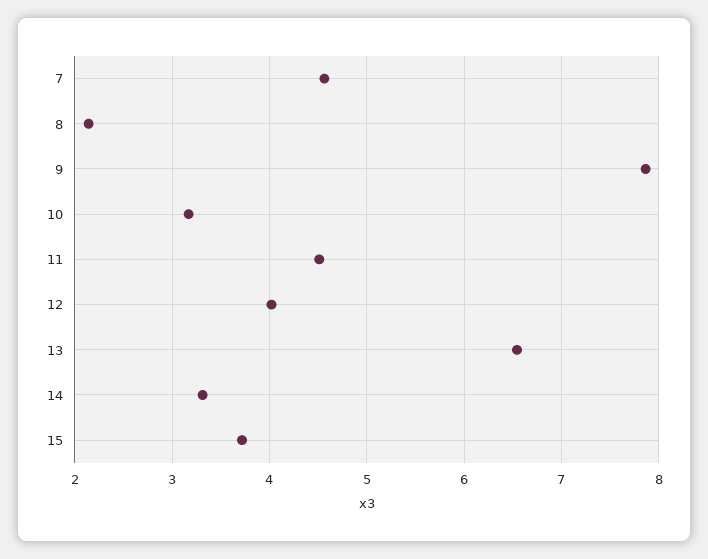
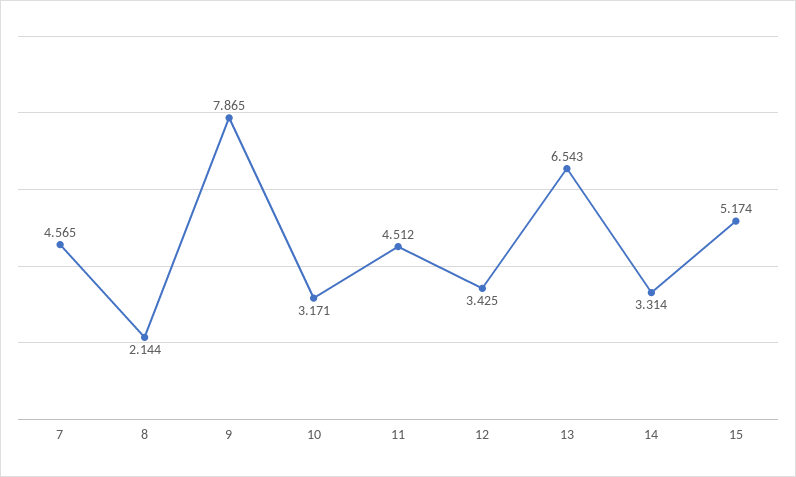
  {
    "7": 4.565,
    "8": 2.144,
    "9": 7.865,
    "10": 3.171,
    "11": 4.512,
-   "12": 4,
+   "12": 3.425,
    "13": 6.543,
    "14": 3.314,
-   "15": 3.7
+   "15": 5.174
  }

